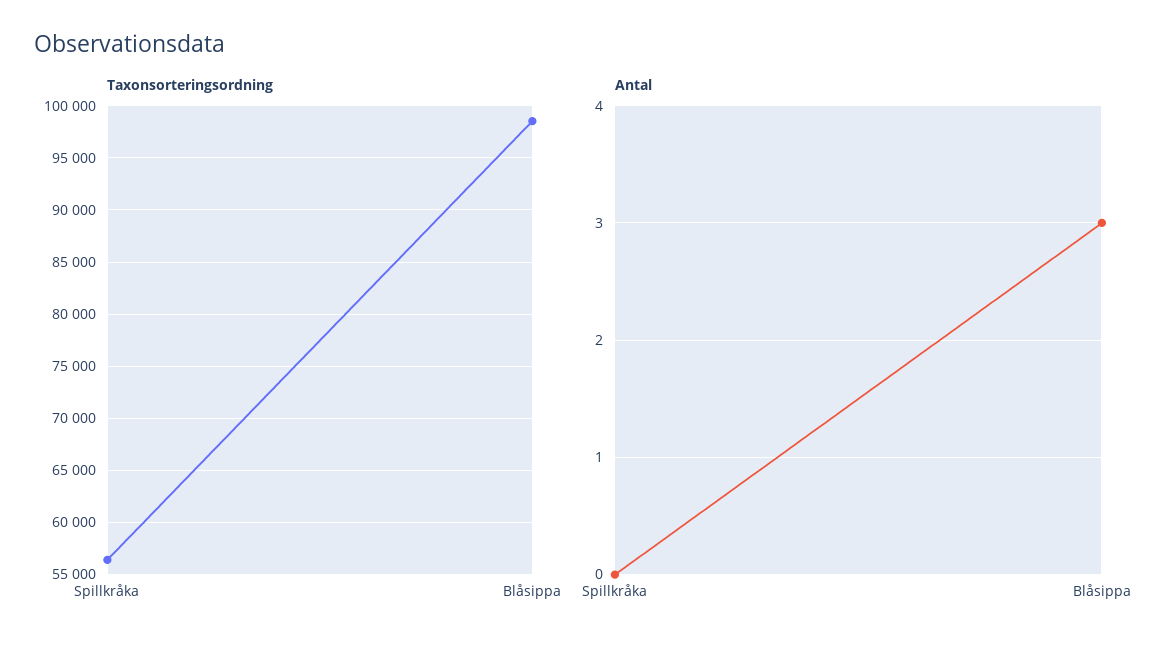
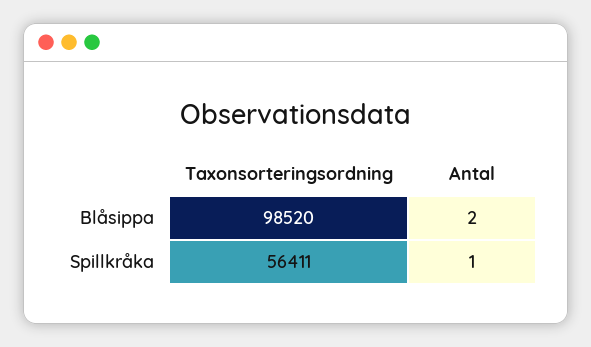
  {
    "Taxonsorteringsordning": {
      "Spillkråka": 56411,
      "Blåsippa": 98520
    },
    "Antal": {
-     "Spillkråka": 0,
+     "Spillkråka": 1,
-     "Blåsippa": 3
+     "Blåsippa": 2
    }
  }

